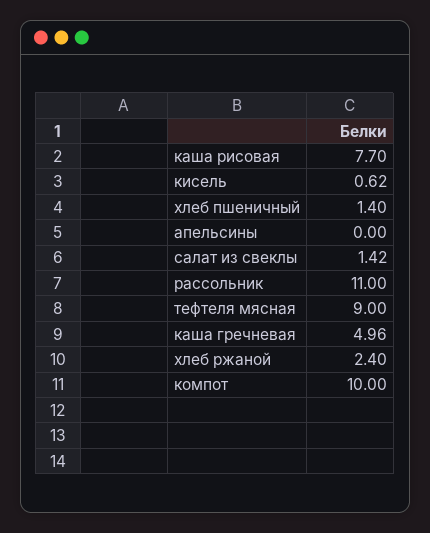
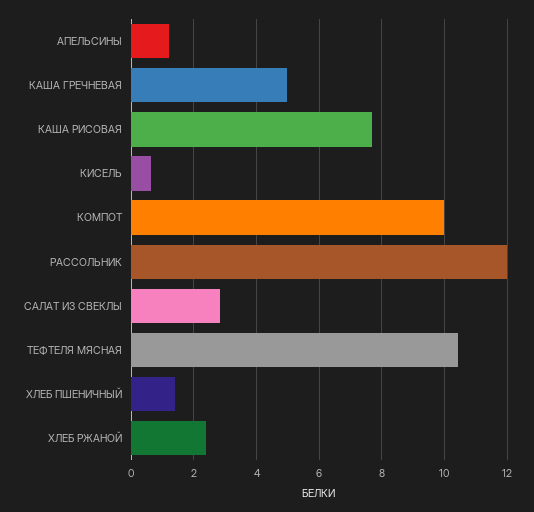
  {
    "каша рисовая": 7.7,
    "кисель": 0.62,
    "хлеб пшеничный": 1.4,
-   "апельсины": 0,
+   "апельсины": 1.2,
-   "салат из свеклы": 1.42,
+   "салат из свеклы": 2.8,
-   "рассольник": 11,
+   "рассольник": 12,
-   "тефтеля мясная": 9,
+   "тефтеля мясная": 10.4,
    "каша гречневая": 4.96,
    "хлеб ржаной": 2.4,
    "компот": 10
  }

